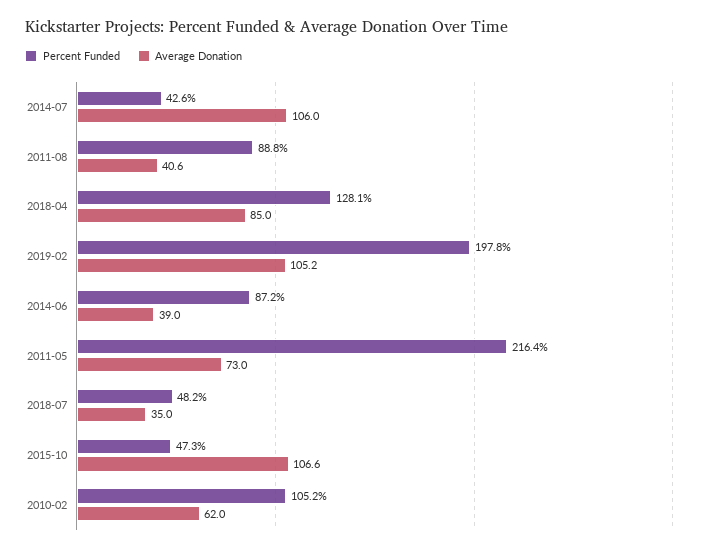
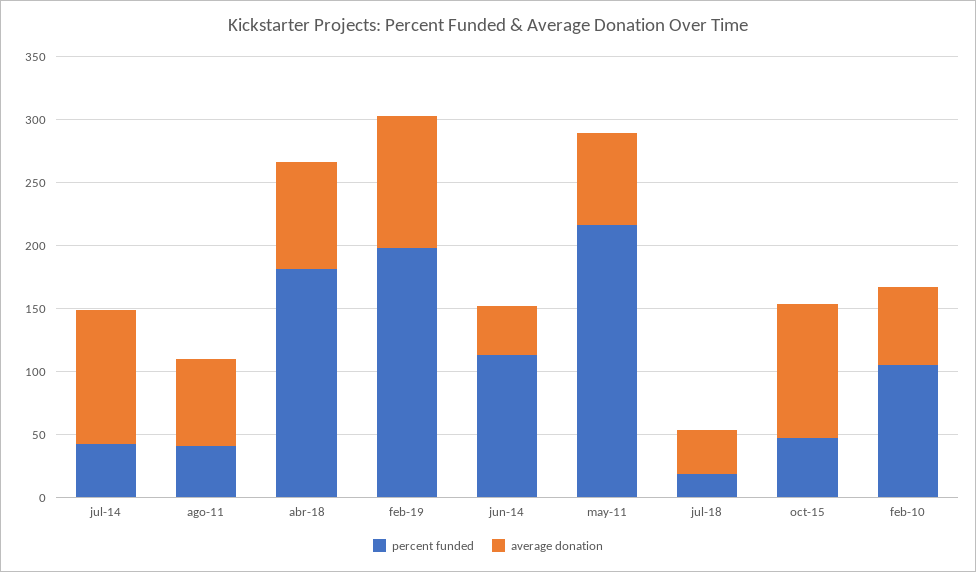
  {
    "Percent Funded": {
      "2014-07": 42.6,
-     "2011-08": 88.8,
+     "2011-08": 40,
-     "2018-04": 128.1,
+     "2018-04": 180,
      "2019-02": 197.8,
-     "2014-06": 87.2,
+     "2014-06": 110,
      "2011-05": 216.4,
-     "2018-07": 48.2,
+     "2018-07": 20,
      "2015-10": 47.3,
      "2010-02": 105.2
    },
    "Average Donation": {
      "2014-07": 106,
-     "2011-08": 40.6,
+     "2011-08": 70,
      "2018-04": 85,
      "2019-02": 105.2,
      "2014-06": 39,
      "2011-05": 73,
      "2018-07": 35,
      "2015-10": 106.6,
      "2010-02": 62
    }
  }

